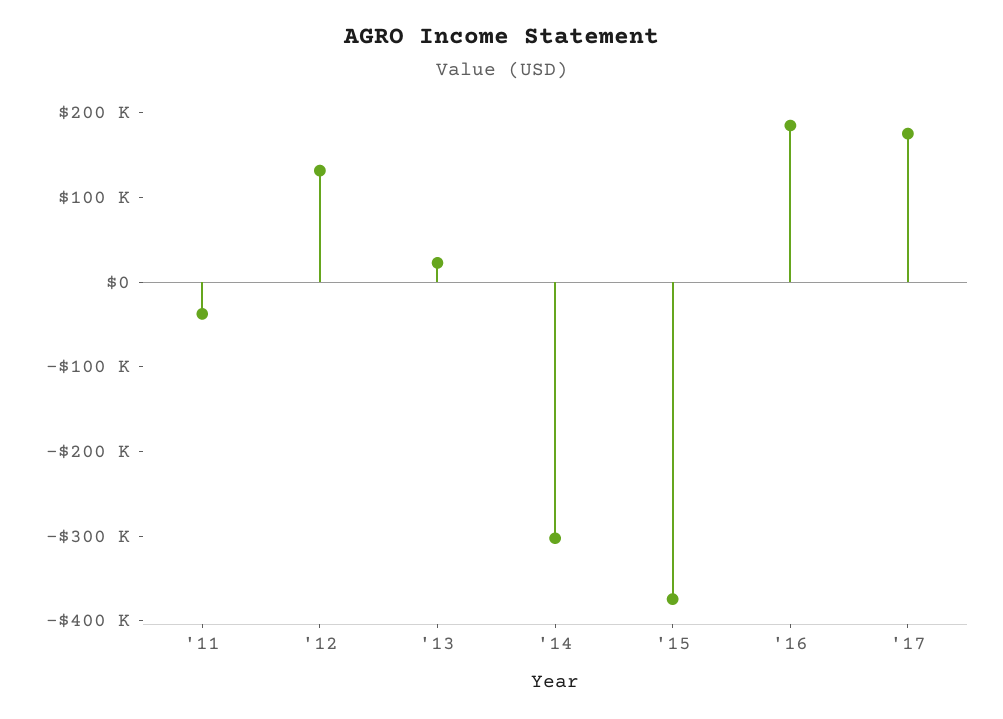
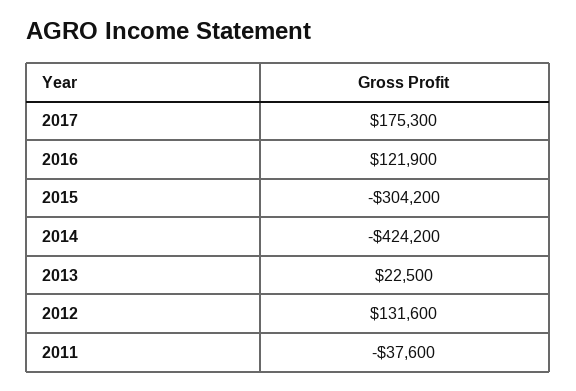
  {
    "'11": -37600,
    "'12": 131600,
    "'13": 22500,
-   "'14": -300000,
+   "'14": -424200,
-   "'15": -380000,
+   "'15": -304200,
-   "'16": 180000,
+   "'16": 121900,
    "'17": 175300
  }

